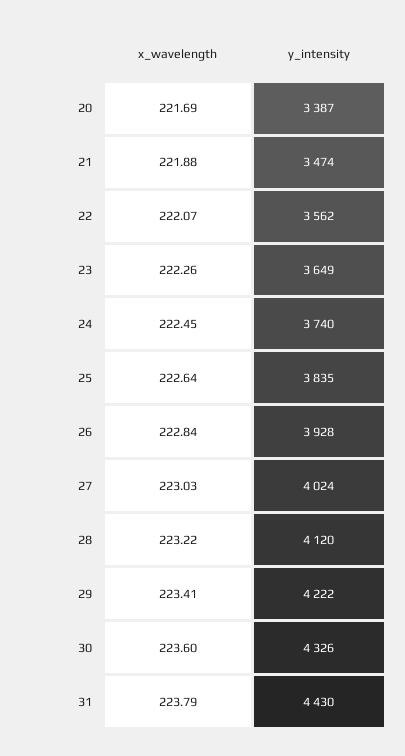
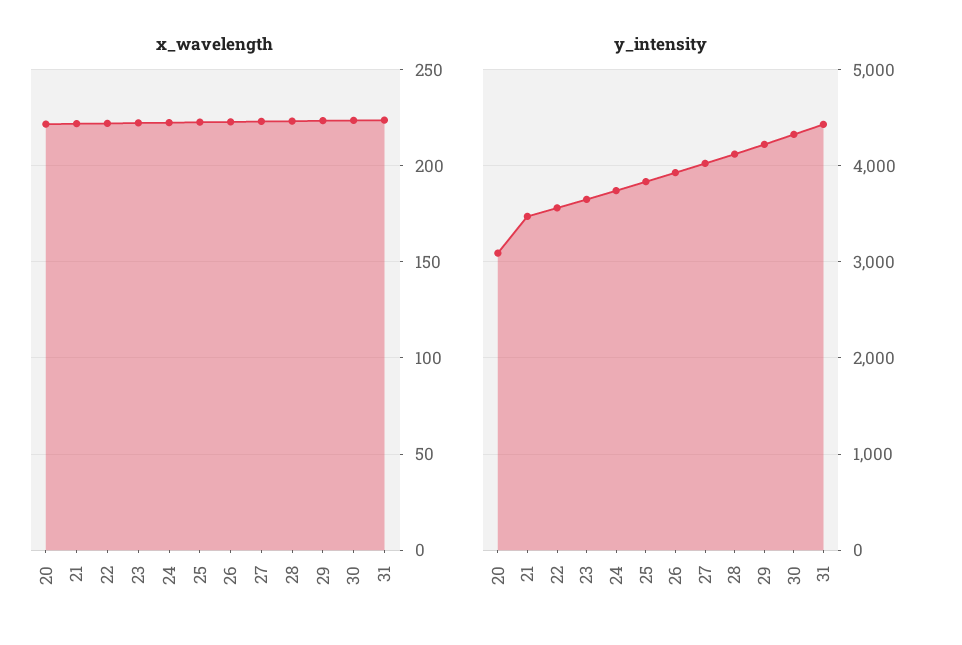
  {
    "x_wavelength": {
      "20": 221.69,
      "21": 221.88,
      "22": 222.07,
      "23": 222.26,
      "24": 222.45,
      "25": 222.64,
      "26": 222.84,
      "27": 223.03,
      "28": 223.22,
      "29": 223.41,
      "30": 223.6,
      "31": 223.79
    },
    "y_intensity": {
-     "20": 3387,
+     "20": 3100,
      "21": 3474,
      "22": 3562,
      "23": 3649,
      "24": 3740,
      "25": 3835,
      "26": 3928,
      "27": 4024,
      "28": 4120,
      "29": 4222,
      "30": 4326,
      "31": 4430
    }
  }

